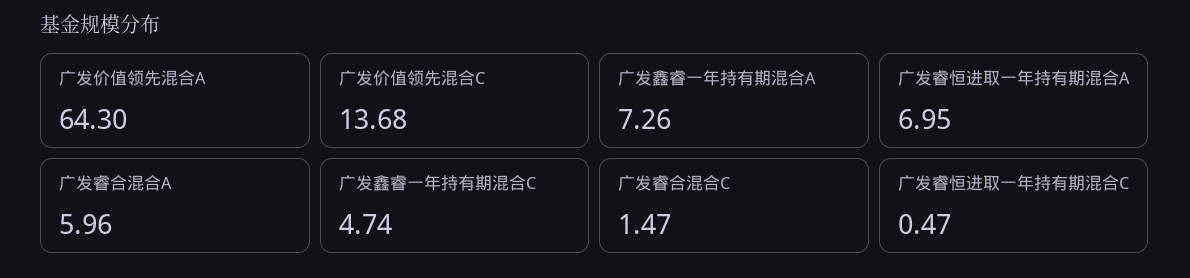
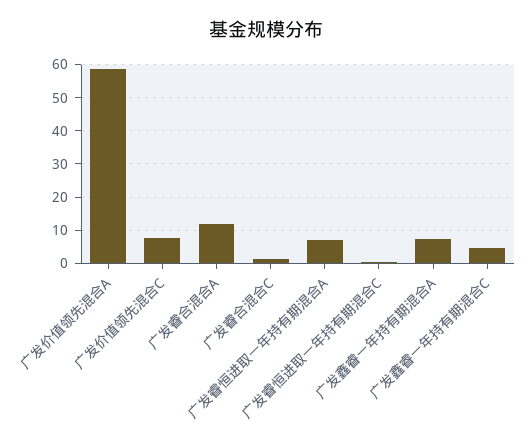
  {
-   "广发价值领先混合A": 64.3,
+   "广发价值领先混合A": 58,
-   "广发价值领先混合C": 13.68,
+   "广发价值领先混合C": 8,
    "广发鑫睿一年持有期混合A": 7.26,
    "广发睿恒进取一年持有期混合A": 6.95,
-   "广发睿合混合A": 5.96,
+   "广发睿合混合A": 12,
    "广发鑫睿一年持有期混合C": 4.74,
    "广发睿合混合C": 1.47,
    "广发睿恒进取一年持有期混合C": 0.47
  }

